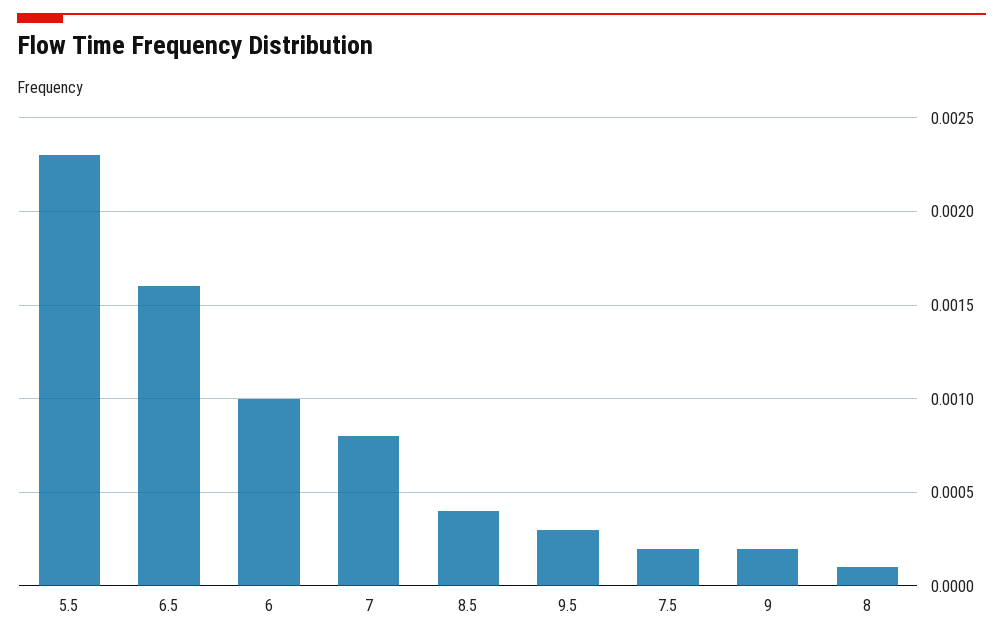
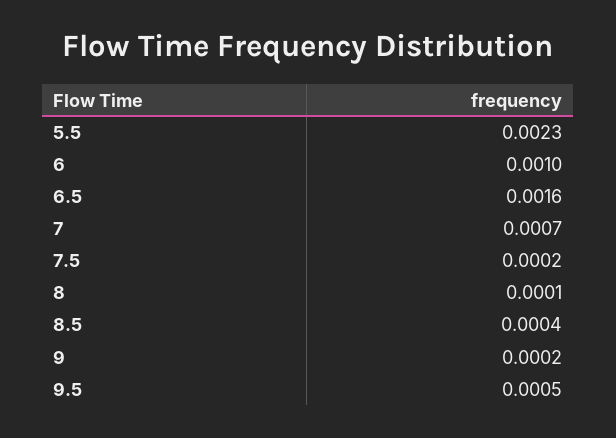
  {
    "5.5": 0.0023,
    "6.5": 0.0016,
    "6": 0.001,
-   "7": 0.0008,
+   "7": 0.0007,
    "8.5": 0.0004,
-   "9.5": 0.0003,
+   "9.5": 0.0005,
    "7.5": 0.0002,
    "9": 0.0002,
    "8": 0.0001
  }

